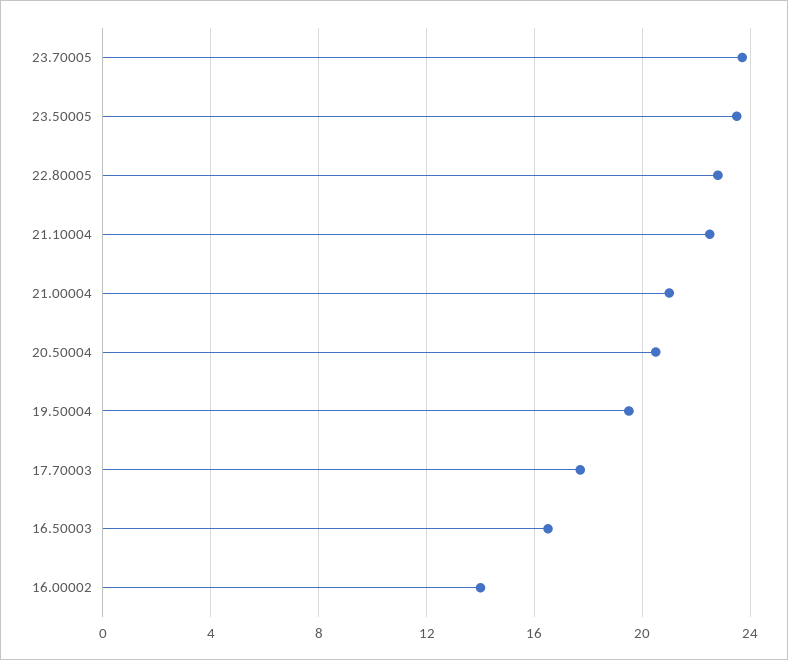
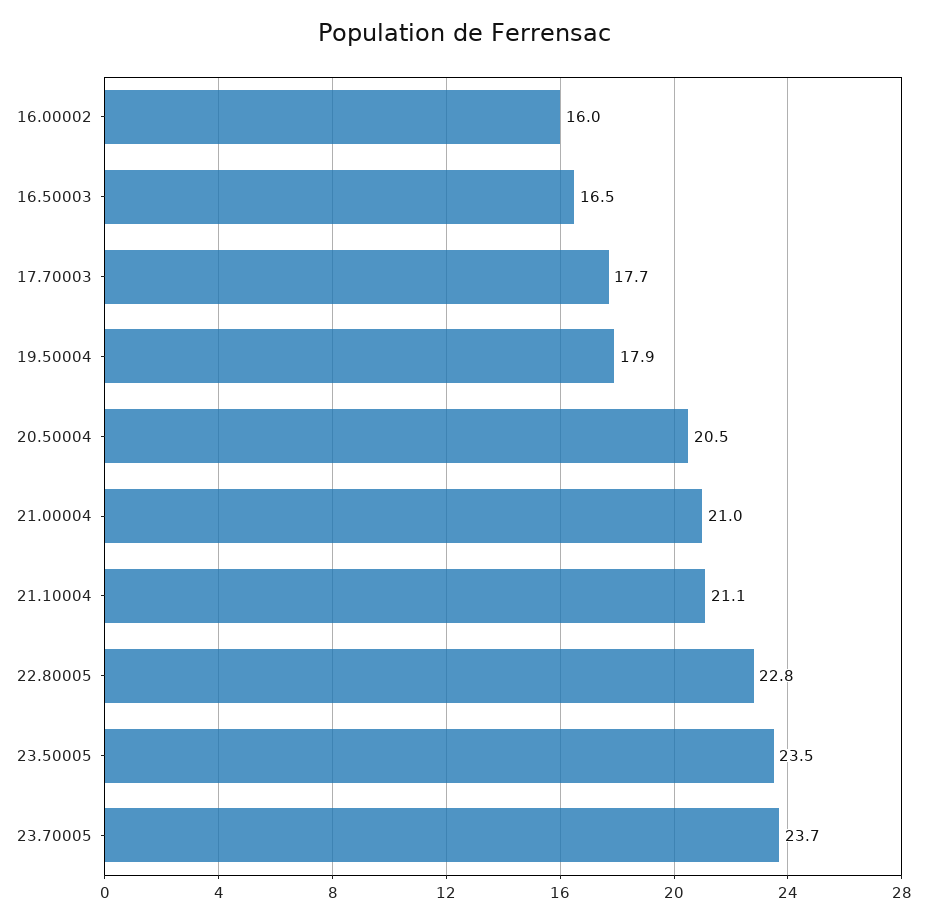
  {
    "23.70005": 23.7,
    "23.50005": 23.5,
    "22.80005": 22.8,
-   "21.10004": 22.5,
+   "21.10004": 21.1,
    "21.00004": 21,
    "20.50004": 20.5,
-   "19.50004": 19.5,
+   "19.50004": 17.9,
    "17.70003": 17.7,
    "16.50003": 16.5,
-   "16.00002": 14
+   "16.00002": 16
  }

